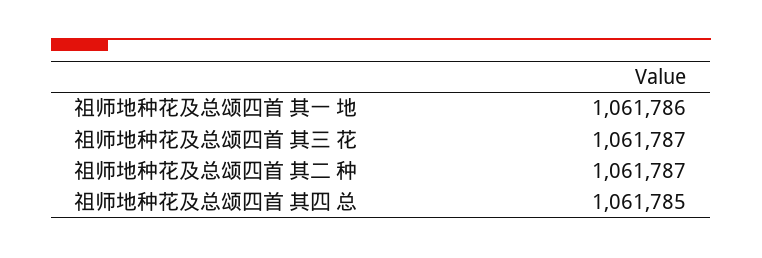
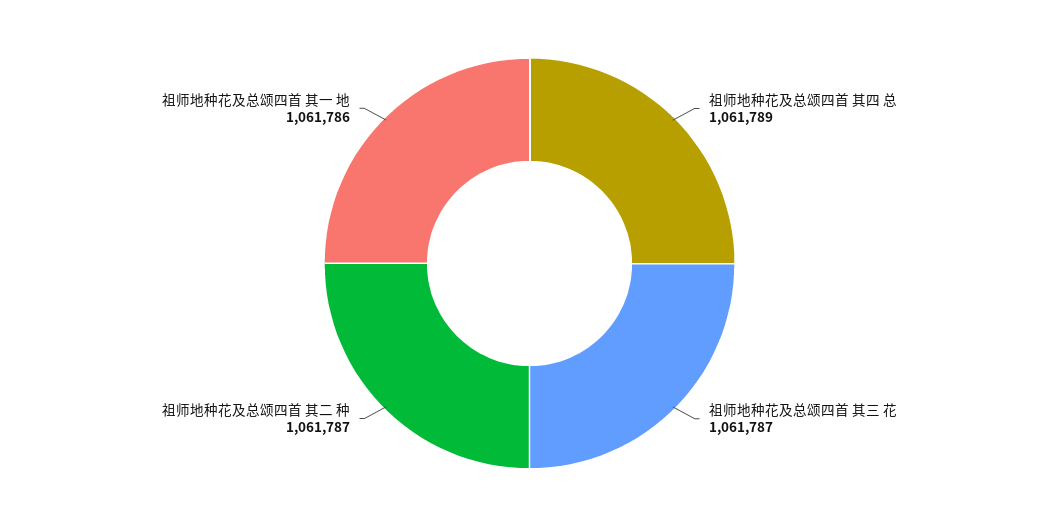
  {
    "祖师地种花及总颂四首 其一 地": 1061786,
    "祖师地种花及总颂四首 其三 花": 1061787,
    "祖师地种花及总颂四首 其二 种": 1061787,
-   "祖师地种花及总颂四首 其四 总": 1061785
+   "祖师地种花及总颂四首 其四 总": 1061789
  }

